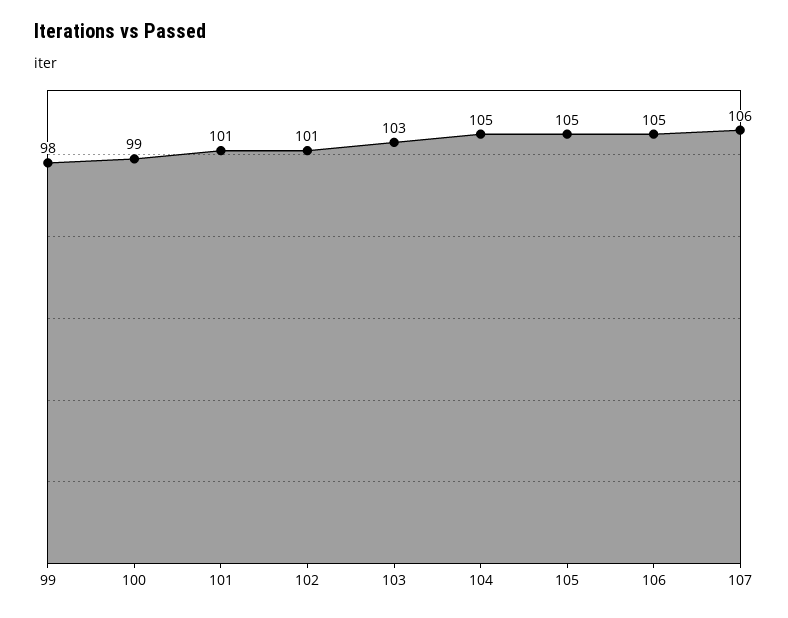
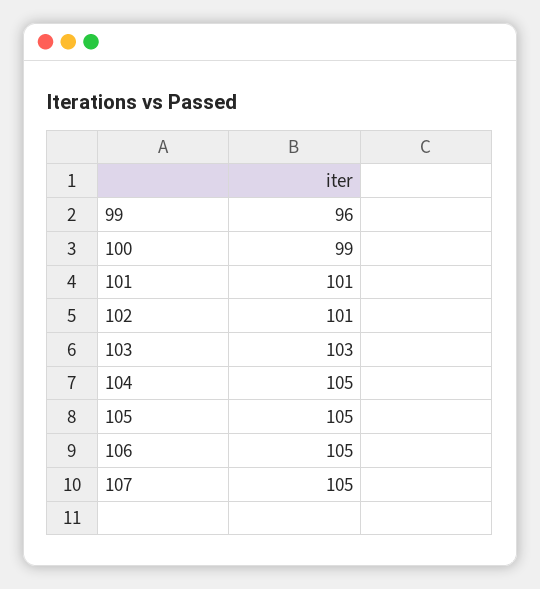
  {
-   "99": 98,
+   "99": 96,
    "100": 99,
    "101": 101,
    "102": 101,
    "103": 103,
    "104": 105,
    "105": 105,
    "106": 105,
-   "107": 106
+   "107": 105
  }

